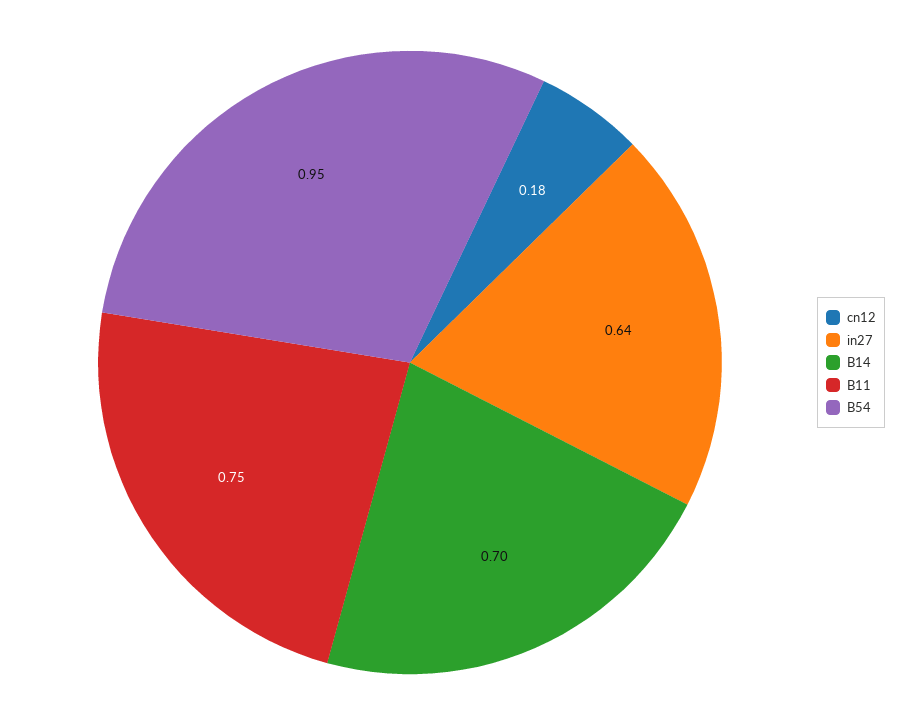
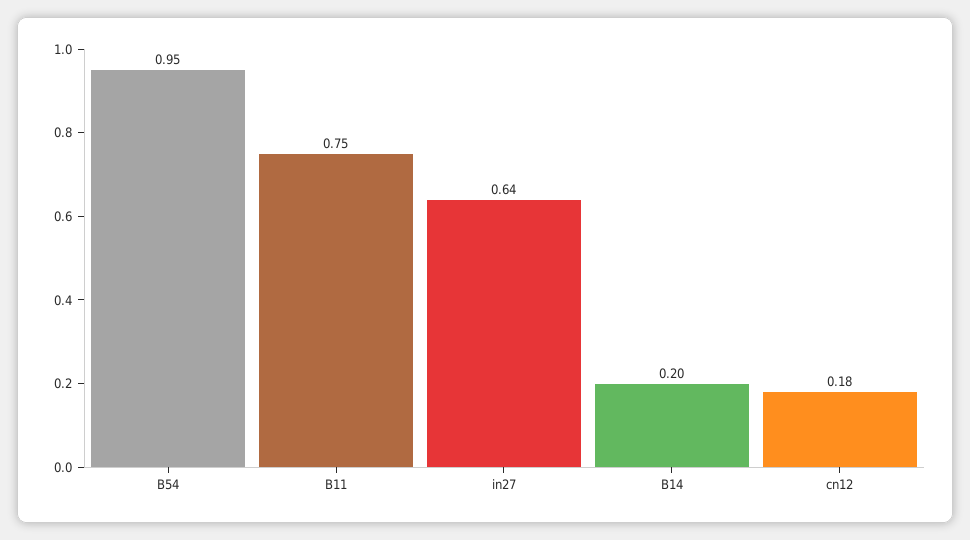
  {
    "cn12": 0.18,
    "in27": 0.64,
-   "B14": 0.7,
+   "B14": 0.2,
    "B11": 0.75,
    "B54": 0.95
  }

